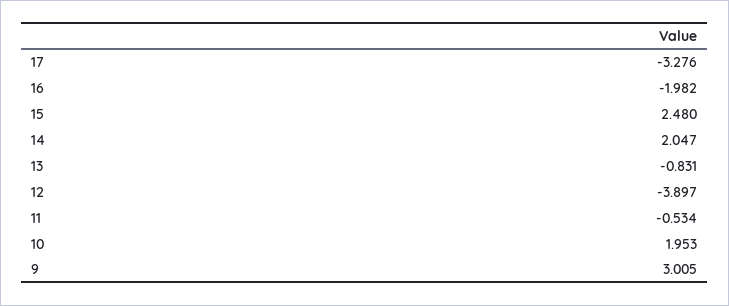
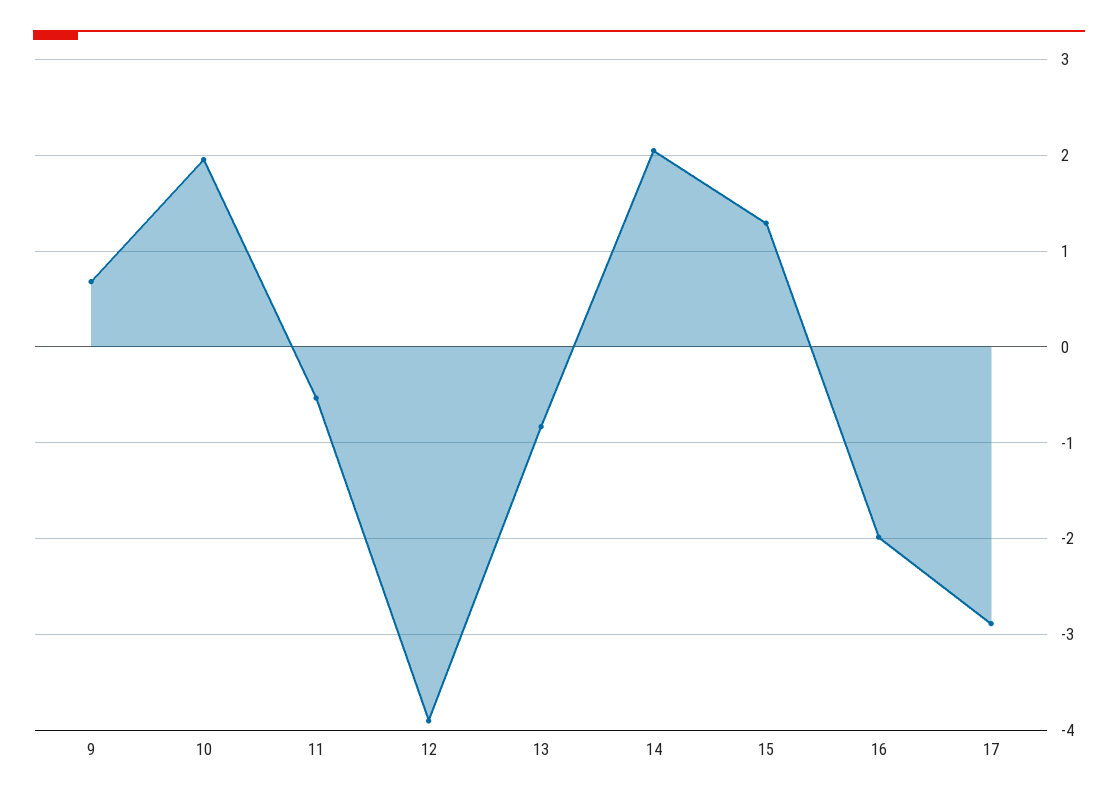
  {
-   "17": -3.276,
+   "17": -2.9,
    "16": -1.982,
-   "15": 2.48,
+   "15": 1.3,
    "14": 2.047,
    "13": -0.831,
    "12": -3.897,
    "11": -0.534,
    "10": 1.953,
-   "9": 3.005
+   "9": 0.7
  }

